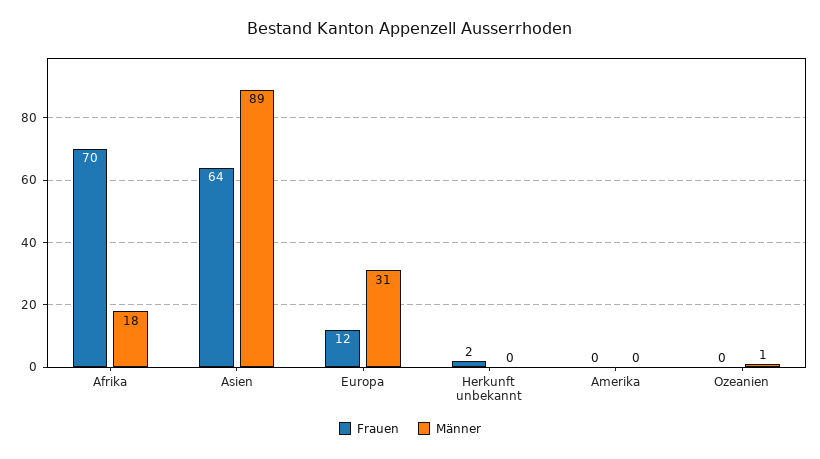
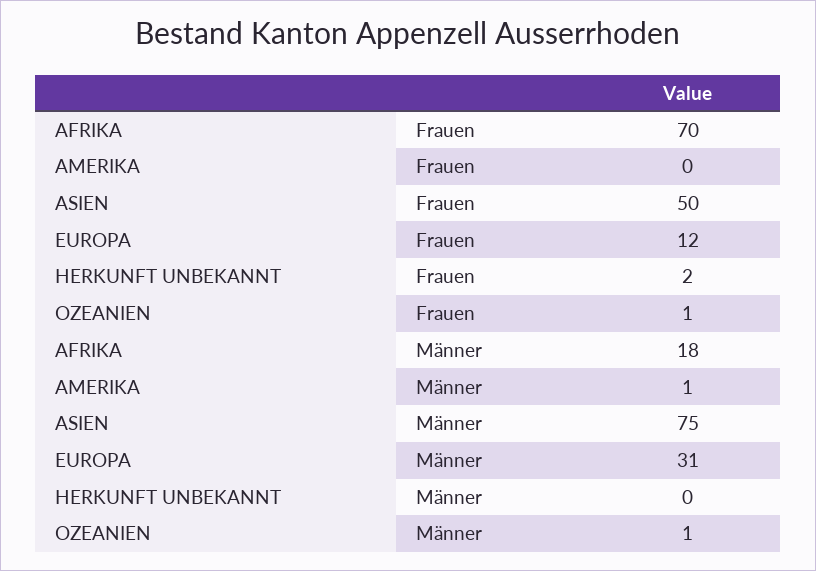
  {
    "Frauen": {
      "Afrika": 70,
-     "Asien": 64,
+     "Asien": 50,
      "Europa": 12,
      "Herkunft unbekannt": 2,
      "Amerika": 0,
-     "Ozeanien": 0
+     "Ozeanien": 1
    },
    "Männer": {
      "Afrika": 18,
-     "Asien": 89,
+     "Asien": 75,
      "Europa": 31,
      "Herkunft unbekannt": 0,
-     "Amerika": 0,
+     "Amerika": 1,
      "Ozeanien": 1
    }
  }

